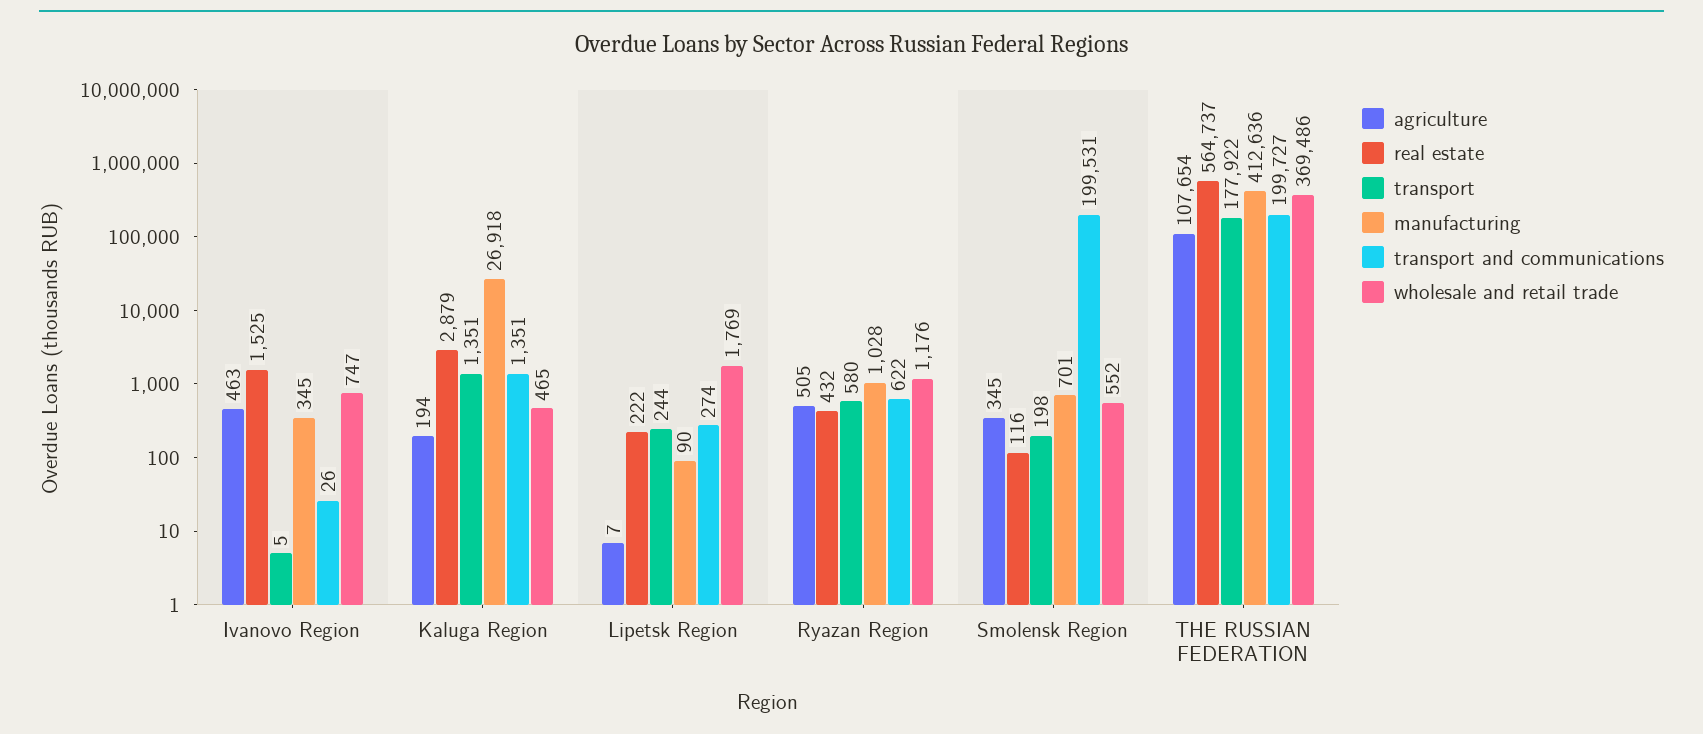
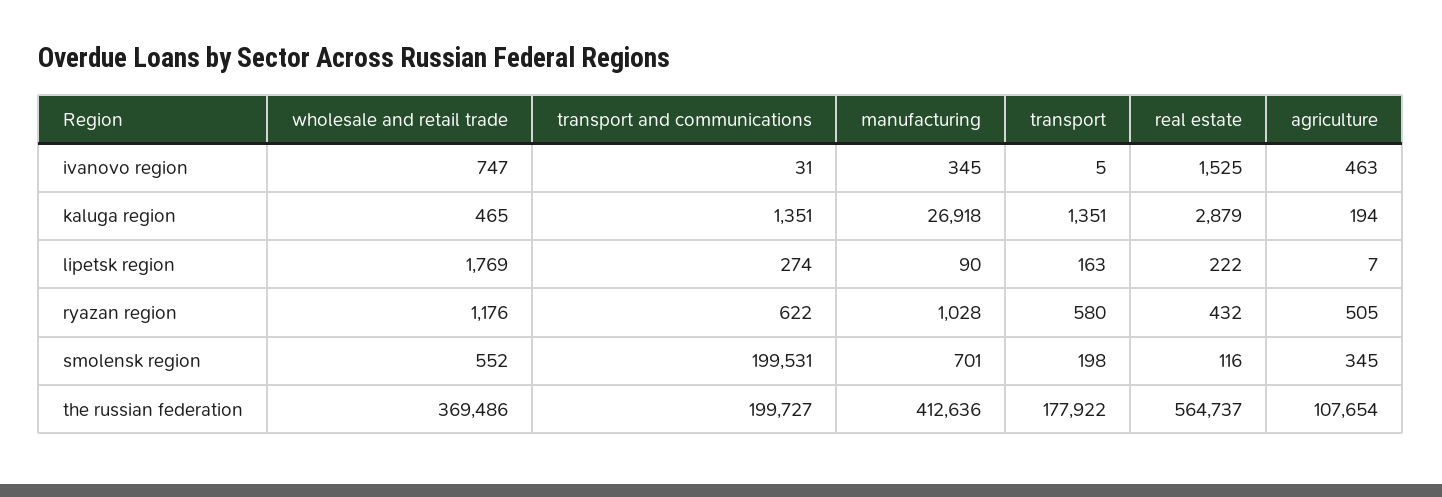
  {
    "agriculture": {
      "Ivanovo Region": 463,
      "Kaluga Region": 194,
      "Lipetsk Region": 7,
      "Ryazan Region": 505,
      "Smolensk Region": 345,
      "THE RUSSIAN FEDERATION": 107654
    },
    "real estate": {
      "Ivanovo Region": 1525,
      "Kaluga Region": 2879,
      "Lipetsk Region": 222,
      "Ryazan Region": 432,
      "Smolensk Region": 116,
      "THE RUSSIAN FEDERATION": 564737
    },
    "transport": {
      "Ivanovo Region": 5,
      "Kaluga Region": 1351,
-     "Lipetsk Region": 244,
+     "Lipetsk Region": 163,
      "Ryazan Region": 580,
      "Smolensk Region": 198,
      "THE RUSSIAN FEDERATION": 177922
    },
    "manufacturing": {
      "Ivanovo Region": 345,
      "Kaluga Region": 26918,
      "Lipetsk Region": 90,
      "Ryazan Region": 1028,
      "Smolensk Region": 701,
      "THE RUSSIAN FEDERATION": 412636
    },
    "transport and communications": {
-     "Ivanovo Region": 26,
+     "Ivanovo Region": 31,
      "Kaluga Region": 1351,
      "Lipetsk Region": 274,
      "Ryazan Region": 622,
      "Smolensk Region": 199531,
      "THE RUSSIAN FEDERATION": 199727
    },
    "wholesale and retail trade": {
      "Ivanovo Region": 747,
      "Kaluga Region": 465,
      "Lipetsk Region": 1769,
      "Ryazan Region": 1176,
      "Smolensk Region": 552,
      "THE RUSSIAN FEDERATION": 369486
    }
  }

